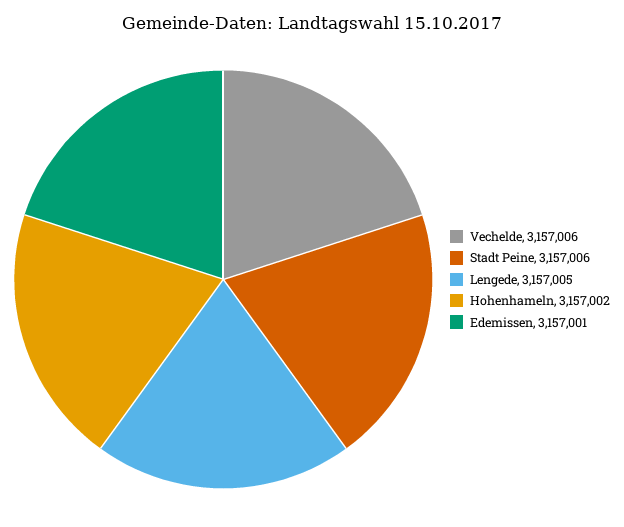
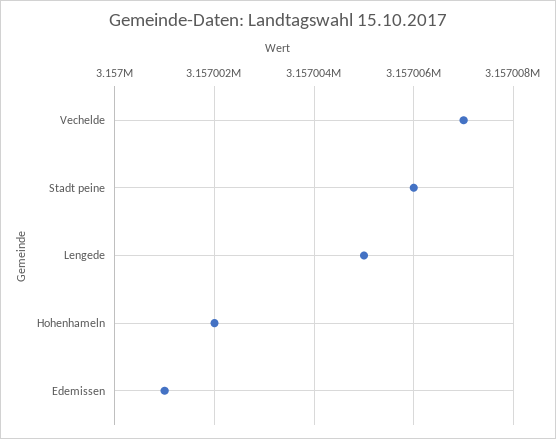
  {
-   "Vechelde": 3157006,
+   "Vechelde": 3157007,
    "Stadt Peine": 3157006,
    "Lengede": 3157005,
    "Hohenhameln": 3157002,
    "Edemissen": 3157001
  }

